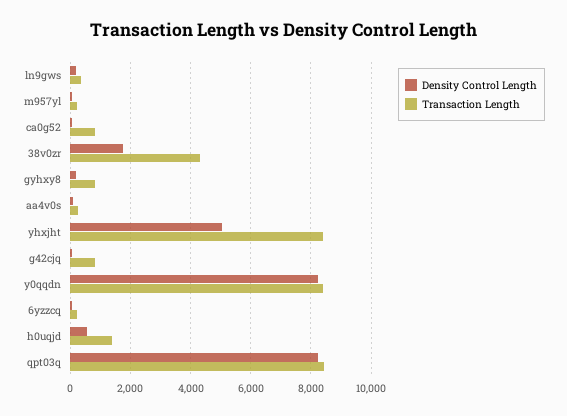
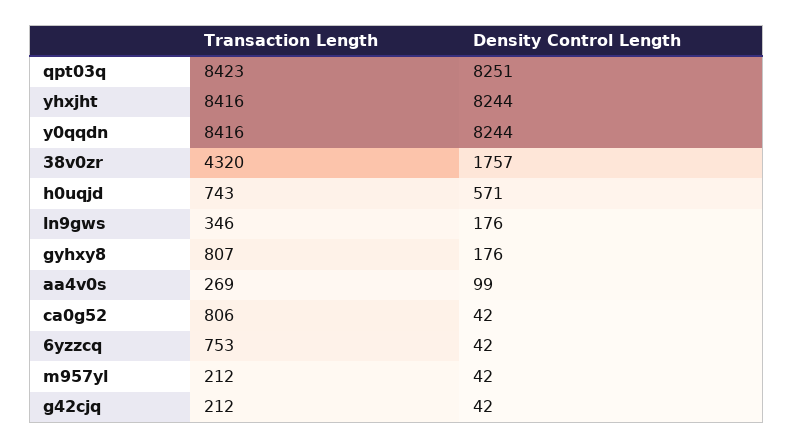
  {
    "Density Control Length": {
      "ln9gws": 176,
      "m957yl": 42,
      "ca0g52": 42,
      "38v0zr": 1757,
      "gyhxy8": 176,
      "aa4v0s": 99,
-     "yhxjht": 5000,
+     "yhxjht": 8244,
      "g42cjq": 42,
      "y0qqdn": 8244,
      "6yzzcq": 42,
      "h0uqjd": 571,
      "qpt03q": 8251
    },
    "Transaction Length": {
      "ln9gws": 346,
      "m957yl": 212,
      "ca0g52": 806,
      "38v0zr": 4320,
      "gyhxy8": 807,
      "aa4v0s": 269,
      "yhxjht": 8416,
-     "g42cjq": 800,
+     "g42cjq": 212,
      "y0qqdn": 8416,
-     "6yzzcq": 200,
+     "6yzzcq": 753,
-     "h0uqjd": 1400,
+     "h0uqjd": 743,
      "qpt03q": 8423
    }
  }

